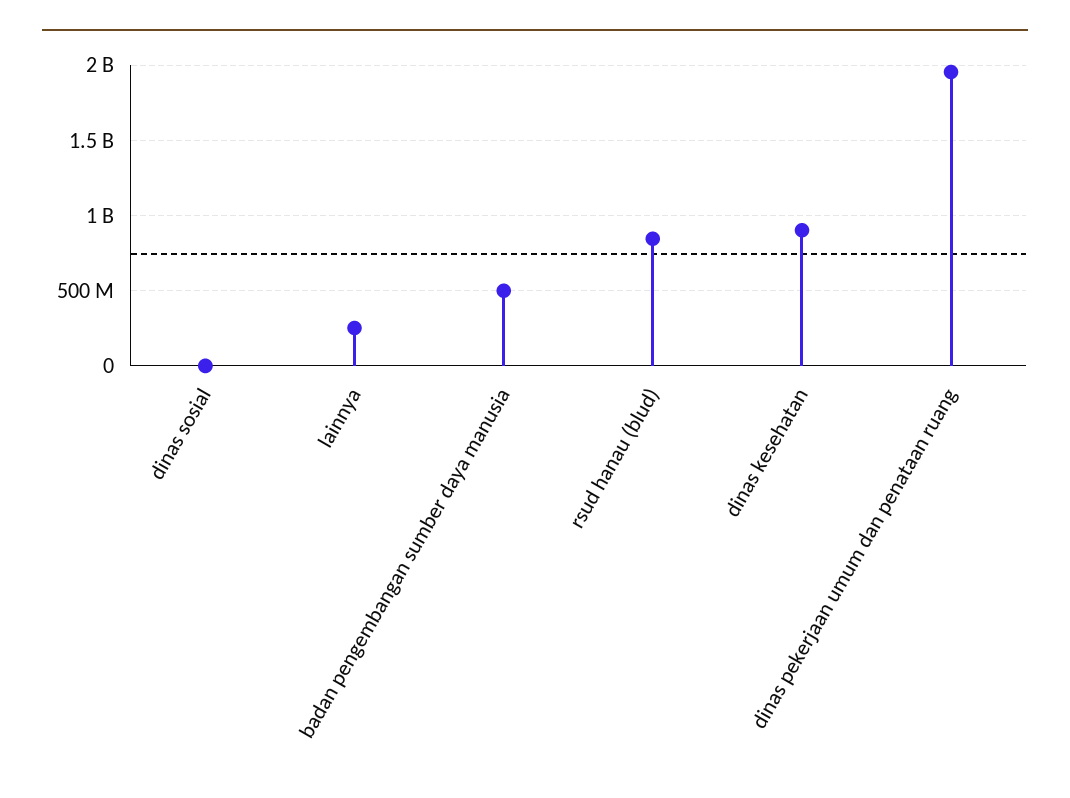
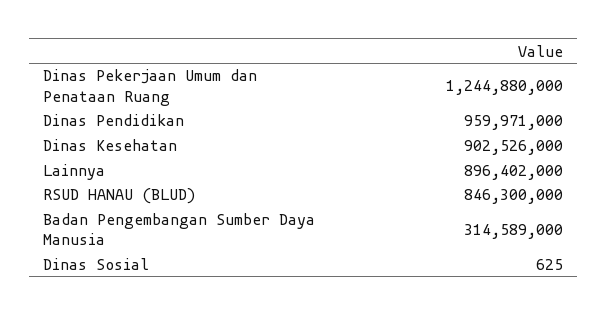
  {
    "dinas sosial": 625,
-   "lainnya": 250000000,
+   "lainnya": 896402000,
-   "badan pengembangan sumber daya manusia": 500000000,
+   "badan pengembangan sumber daya manusia": 314589000,
    "rsud hanau (blud)": 846300000,
    "dinas kesehatan": 902526000,
-   "dinas pekerjaan umum dan penataan ruang": 1950000000
+   "dinas pekerjaan umum dan penataan ruang": 1244880000,
+   "Dinas Pendidikan": 959971000
  }

